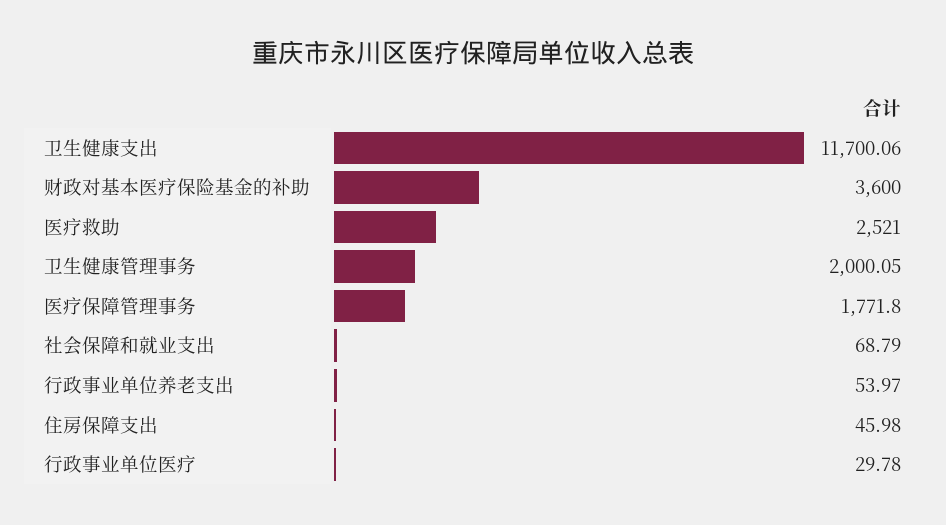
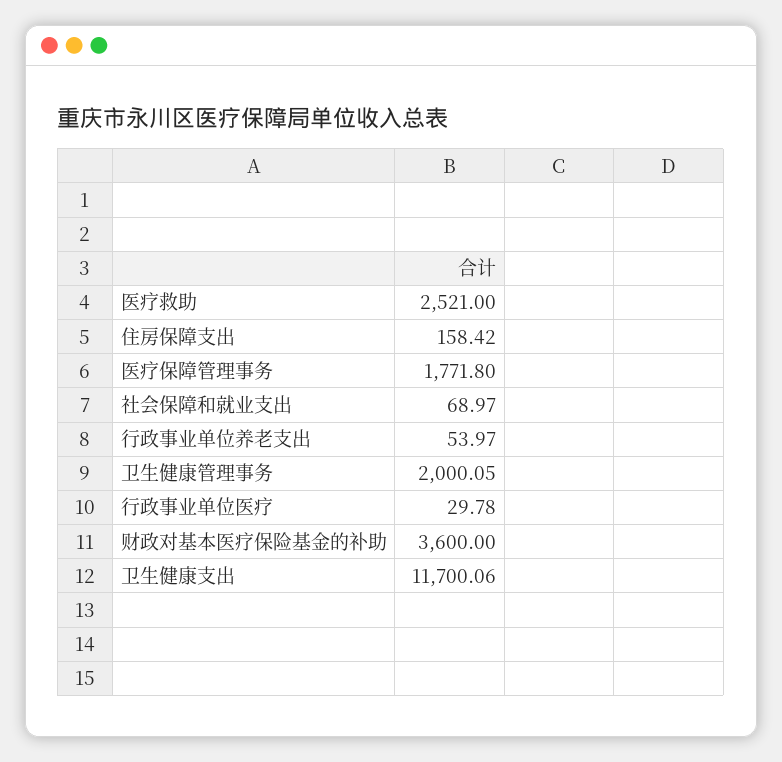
  {
    "卫生健康支出": 11700.06,
    "财政对基本医疗保险基金的补助": 3600,
    "医疗救助": 2521,
    "卫生健康管理事务": 2000.05,
    "医疗保障管理事务": 1771.8,
-   "社会保障和就业支出": 68.79,
+   "社会保障和就业支出": 68.97,
    "行政事业单位养老支出": 53.97,
-   "住房保障支出": 45.98,
+   "住房保障支出": 158.42,
    "行政事业单位医疗": 29.78
  }

